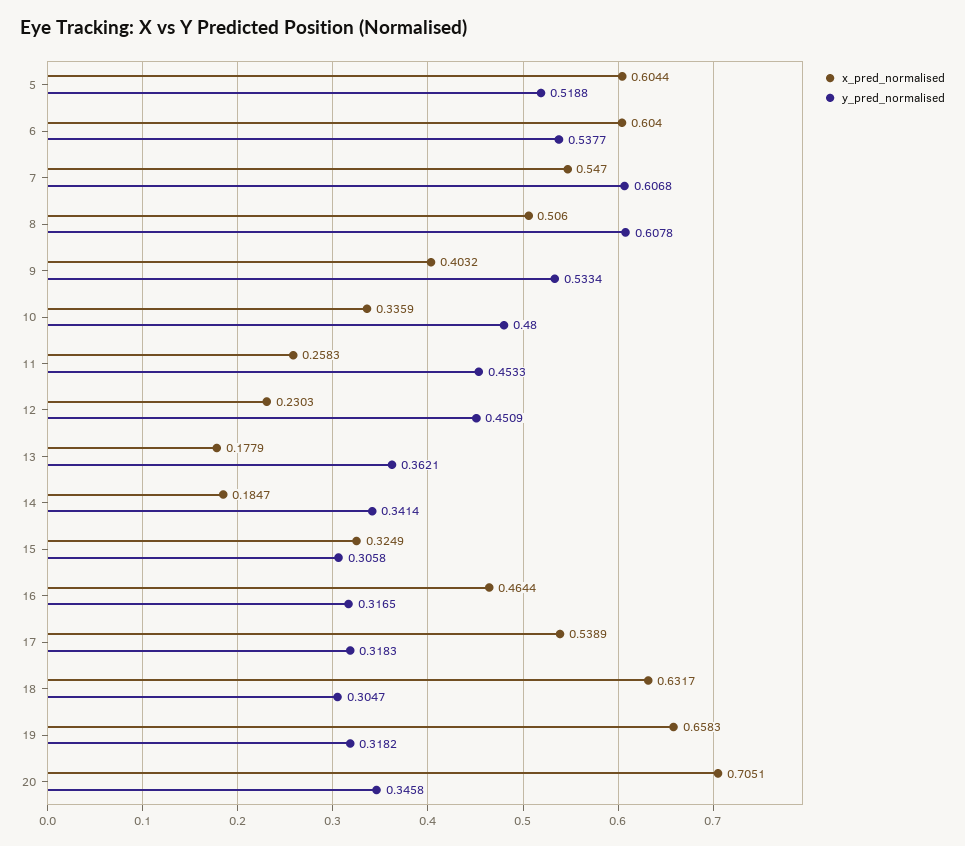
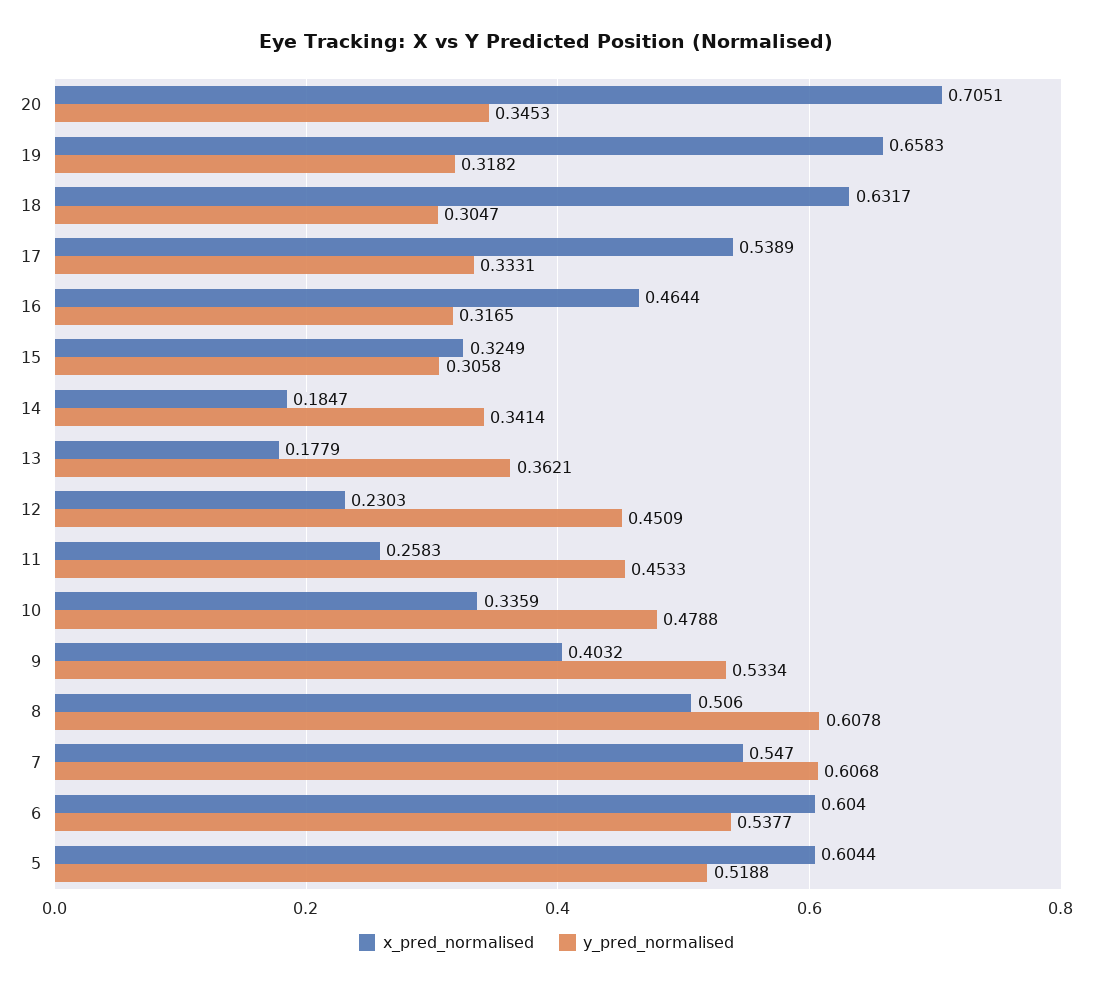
  {
    "x_pred_normalised": {
      "5": 0.6044,
      "6": 0.604,
      "7": 0.547,
      "8": 0.506,
      "9": 0.4032,
      "10": 0.3359,
      "11": 0.2583,
      "12": 0.2303,
      "13": 0.1779,
      "14": 0.1847,
      "15": 0.3249,
      "16": 0.4644,
      "17": 0.5389,
      "18": 0.6317,
      "19": 0.6583,
      "20": 0.7051
    },
    "y_pred_normalised": {
      "5": 0.5188,
      "6": 0.5377,
      "7": 0.6068,
      "8": 0.6078,
      "9": 0.5334,
-     "10": 0.48,
+     "10": 0.4788,
      "11": 0.4533,
      "12": 0.4509,
      "13": 0.3621,
      "14": 0.3414,
      "15": 0.3058,
      "16": 0.3165,
-     "17": 0.3183,
+     "17": 0.3331,
      "18": 0.3047,
      "19": 0.3182,
-     "20": 0.3458
+     "20": 0.3453
    }
  }

